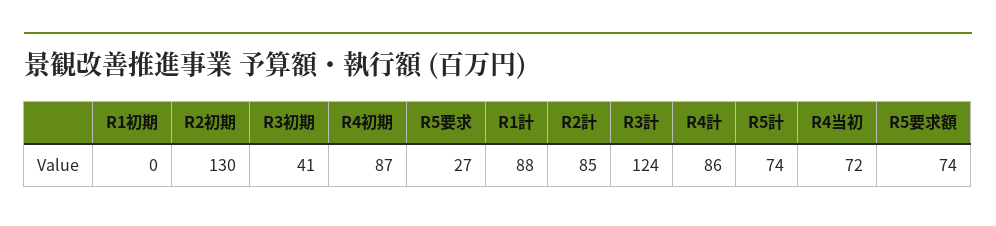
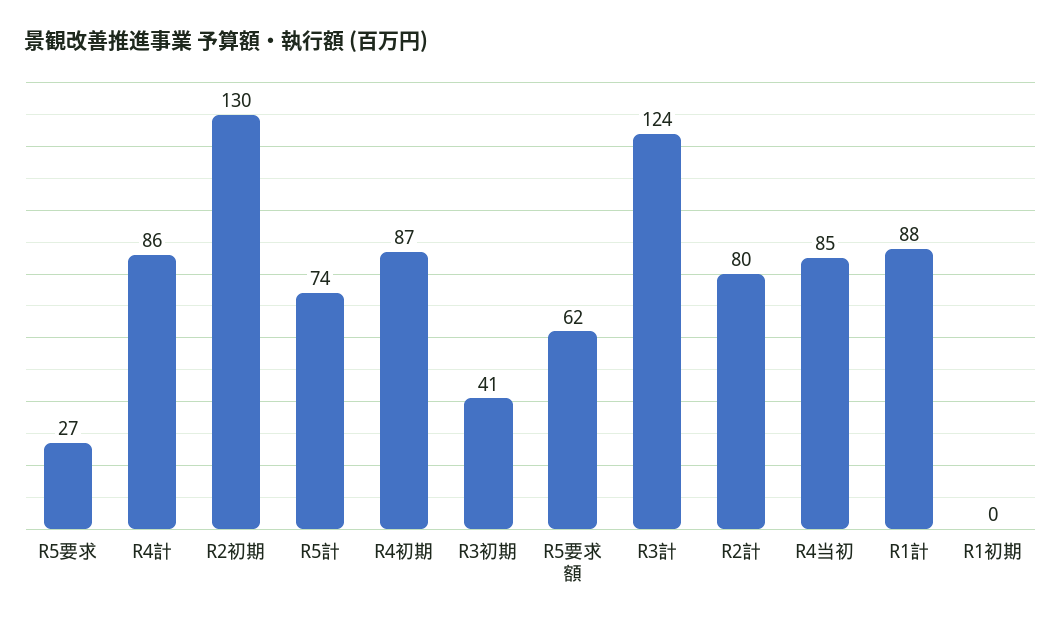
  {
    "R1初期": 0,
    "R2初期": 130,
    "R3初期": 41,
    "R4初期": 87,
    "R5要求": 27,
    "R1計": 88,
-   "R2計": 85,
+   "R2計": 80,
    "R3計": 124,
    "R4計": 86,
    "R5計": 74,
-   "R4当初": 72,
+   "R4当初": 85,
-   "R5要求額": 74
+   "R5要求額": 62
  }

